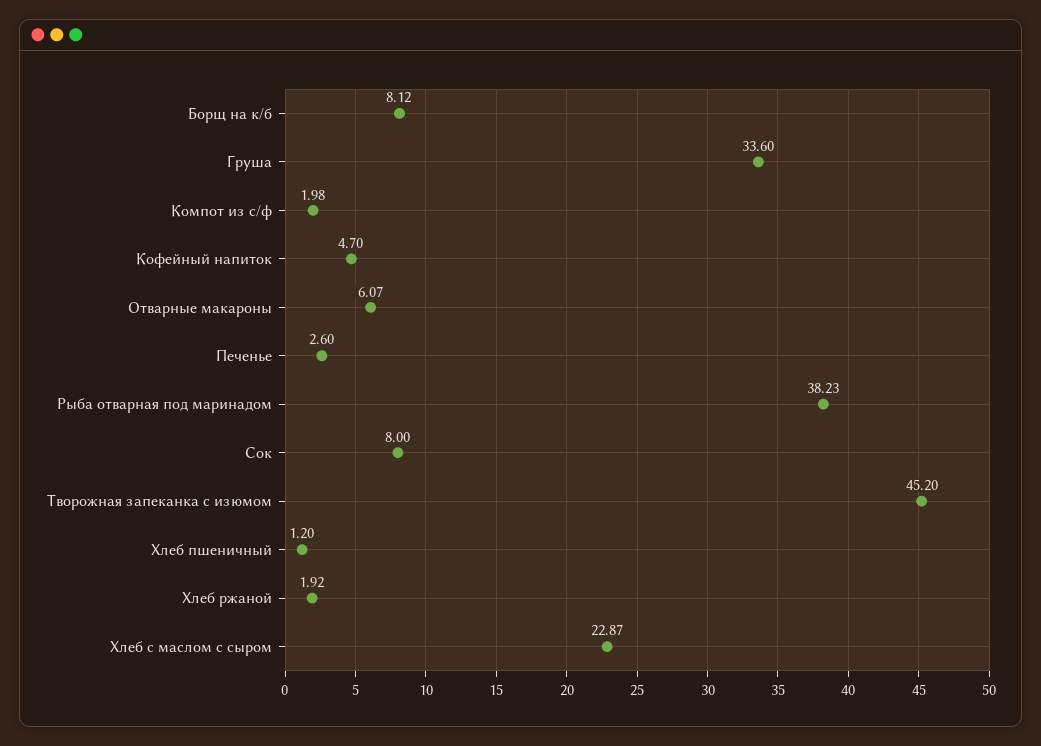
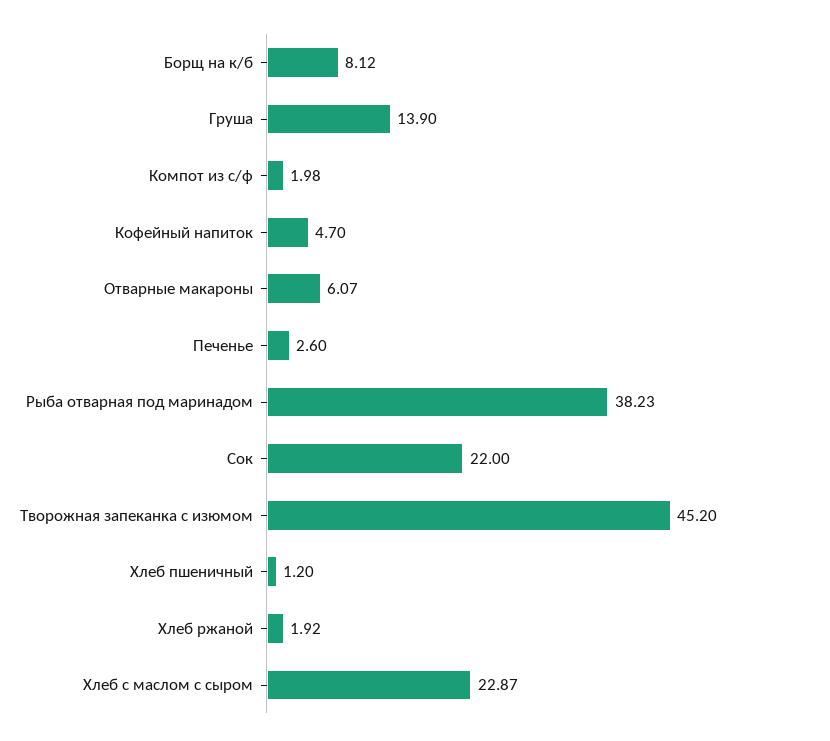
  {
    "Борщ на к/б": 8.12,
-   "Груша": 33.6,
+   "Груша": 13.9,
    "Компот из с/ф": 1.98,
    "Кофейный напиток": 4.7,
    "Отварные макароны": 6.07,
    "Печенье": 2.6,
    "Рыба отварная под маринадом": 38.23,
-   "Сок": 8,
+   "Сок": 22,
    "Творожная запеканка с изюмом": 45.2,
    "Хлеб пшеничный": 1.2,
    "Хлеб ржаной": 1.92,
    "Хлеб с маслом с сыром": 22.87
  }

